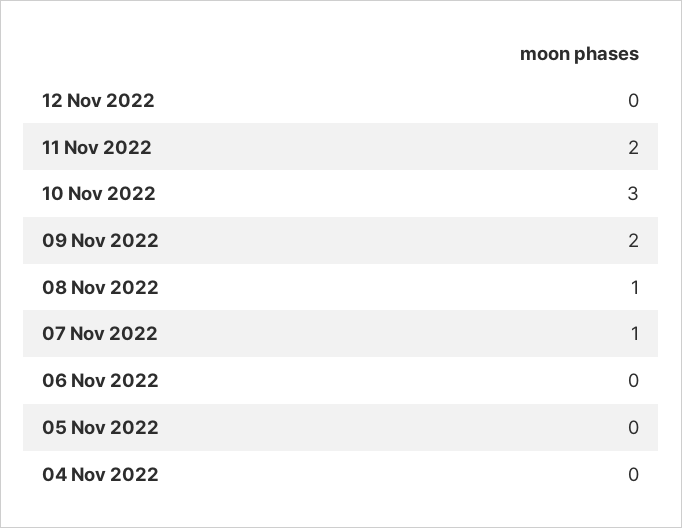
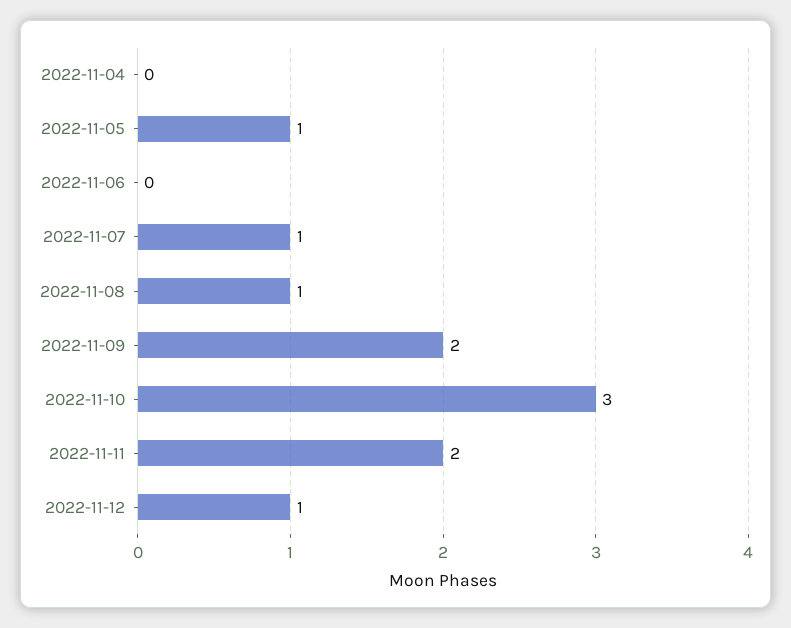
  {
-   "12 Nov 2022": 0,
+   "12 Nov 2022": 1,
    "11 Nov 2022": 2,
    "10 Nov 2022": 3,
    "09 Nov 2022": 2,
    "08 Nov 2022": 1,
    "07 Nov 2022": 1,
    "06 Nov 2022": 0,
-   "05 Nov 2022": 0,
+   "05 Nov 2022": 1,
    "04 Nov 2022": 0
  }

